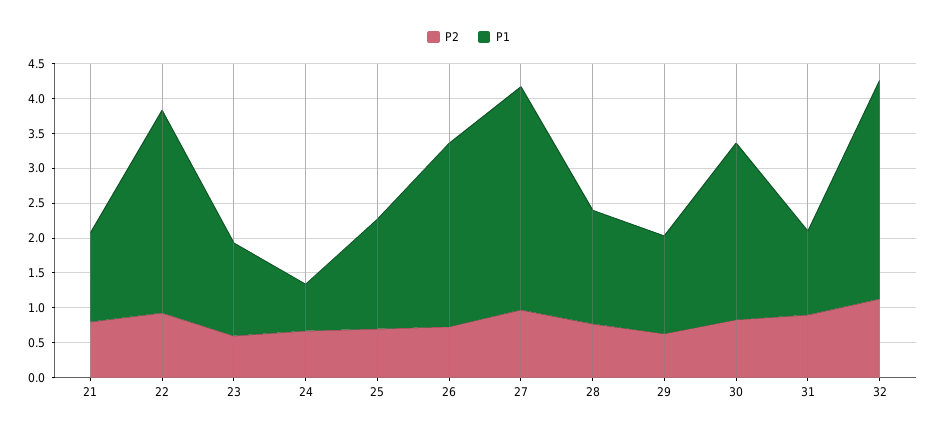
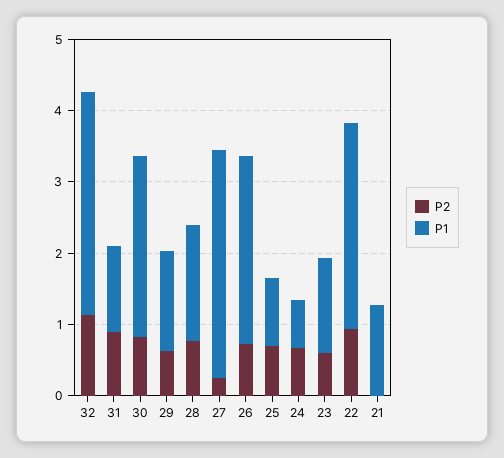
  {
    "P2": {
-     "21": 0.75,
+     "21": 0,
      "22": 1,
      "23": 0.6,
      "24": 0.6,
      "25": 0.8,
      "26": 0.8,
-     "27": 1,
+     "27": 0.2,
      "28": 0.8,
      "29": 0.6,
      "30": 0.8,
      "31": 1,
      "32": 1.2
    },
    "P1": {
      "21": 1.2,
      "22": 3,
      "23": 1.4,
      "24": 0.6,
-     "25": 1.5,
+     "25": 1,
      "26": 2.6,
      "27": 3.2,
      "28": 1.6,
      "29": 1.4,
      "30": 2.6,
      "31": 1.2,
      "32": 3.2
    }
  }

